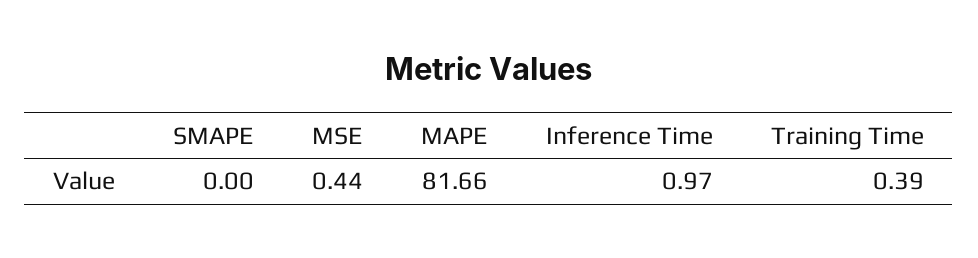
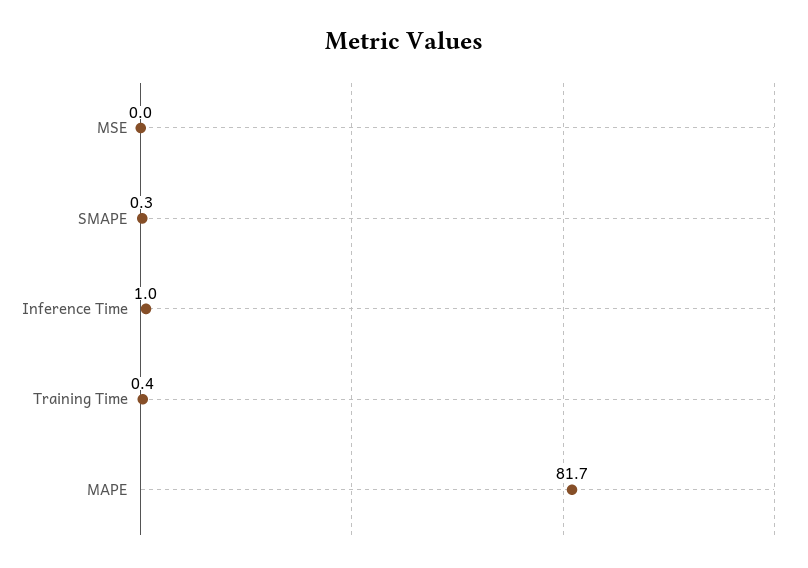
  {
-   "SMAPE": 0,
+   "SMAPE": 0.3,
-   "MSE": 0.44,
+   "MSE": 0,
    "MAPE": 81.66,
    "Inference Time": 0.97,
    "Training Time": 0.39
  }

